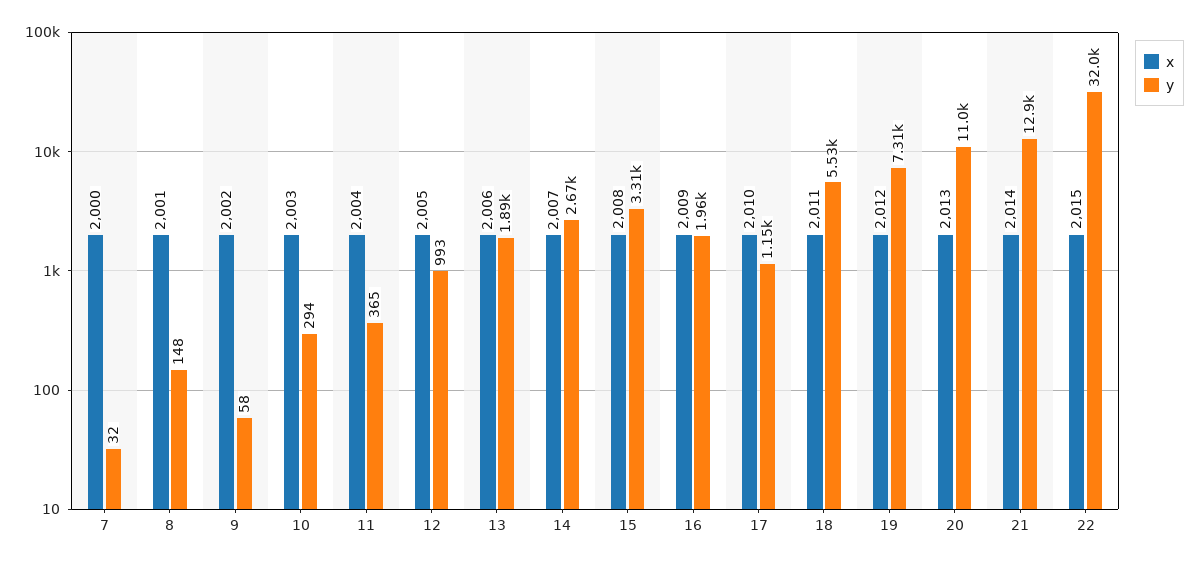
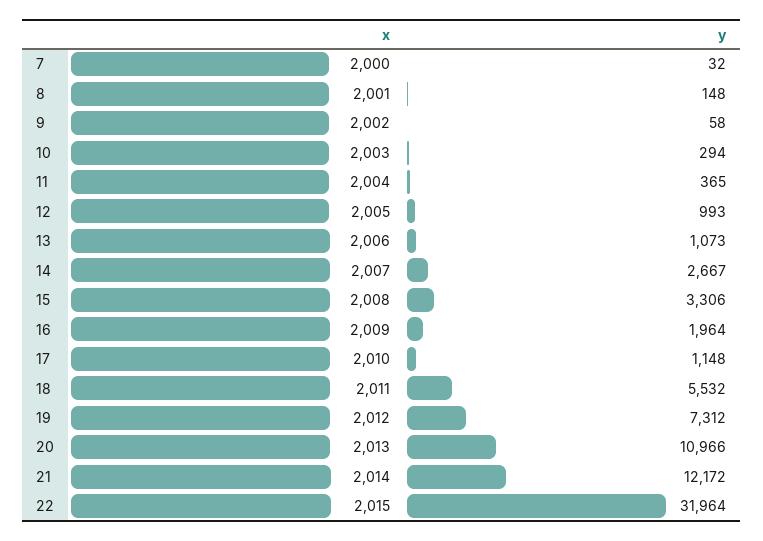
  {
    "x": {
      "7": 2000,
      "8": 2001,
      "9": 2002,
      "10": 2003,
      "11": 2004,
      "12": 2005,
      "13": 2006,
      "14": 2007,
      "15": 2008,
      "16": 2009,
      "17": 2010,
      "18": 2011,
      "19": 2012,
      "20": 2013,
      "21": 2014,
      "22": 2015
    },
    "y": {
      "7": 32,
      "8": 148,
      "9": 58,
      "10": 294,
      "11": 365,
      "12": 993,
-     "13": 1890,
+     "13": 1073,
      "14": 2667,
      "15": 3306,
      "16": 1964,
      "17": 1148,
      "18": 5532,
      "19": 7312,
      "20": 10966,
-     "21": 12900,
+     "21": 12172,
      "22": 31964
    }
  }

